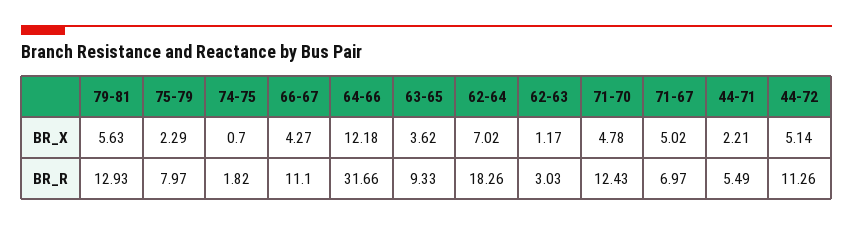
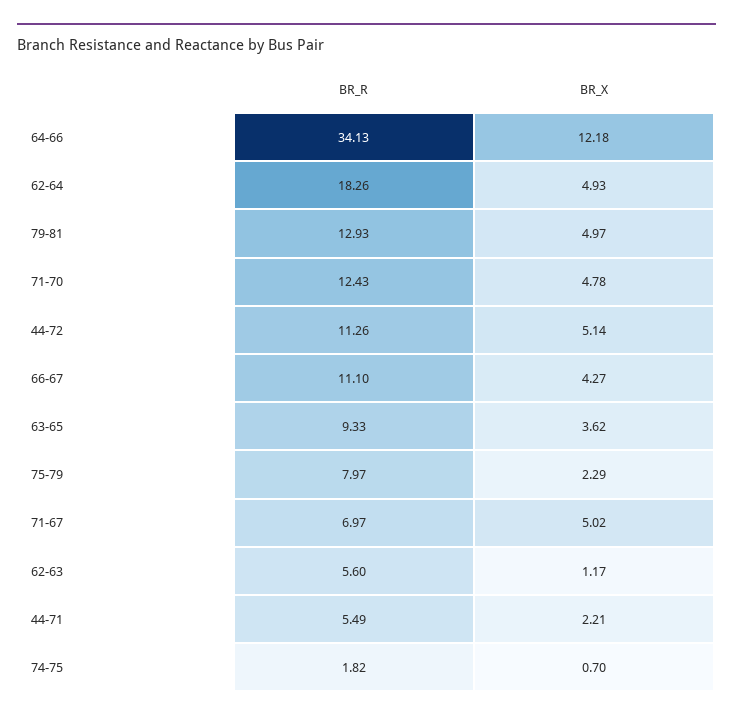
  {
    "79-81": {
-     "BR_X": 5.63,
+     "BR_X": 4.97,
      "BR_R": 12.93
    },
    "75-79": {
      "BR_X": 2.29,
      "BR_R": 7.97
    },
    "74-75": {
      "BR_X": 0.7,
      "BR_R": 1.82
    },
    "66-67": {
      "BR_X": 4.27,
      "BR_R": 11.1
    },
    "64-66": {
      "BR_X": 12.18,
-     "BR_R": 31.66
+     "BR_R": 34.13
    },
    "63-65": {
      "BR_X": 3.62,
      "BR_R": 9.33
    },
    "62-64": {
-     "BR_X": 7.02,
+     "BR_X": 4.93,
      "BR_R": 18.26
    },
    "62-63": {
      "BR_X": 1.17,
-     "BR_R": 3.03
+     "BR_R": 5.6
    },
    "71-70": {
      "BR_X": 4.78,
      "BR_R": 12.43
    },
    "71-67": {
      "BR_X": 5.02,
      "BR_R": 6.97
    },
    "44-71": {
      "BR_X": 2.21,
      "BR_R": 5.49
    },
    "44-72": {
      "BR_X": 5.14,
      "BR_R": 11.26
    }
  }

